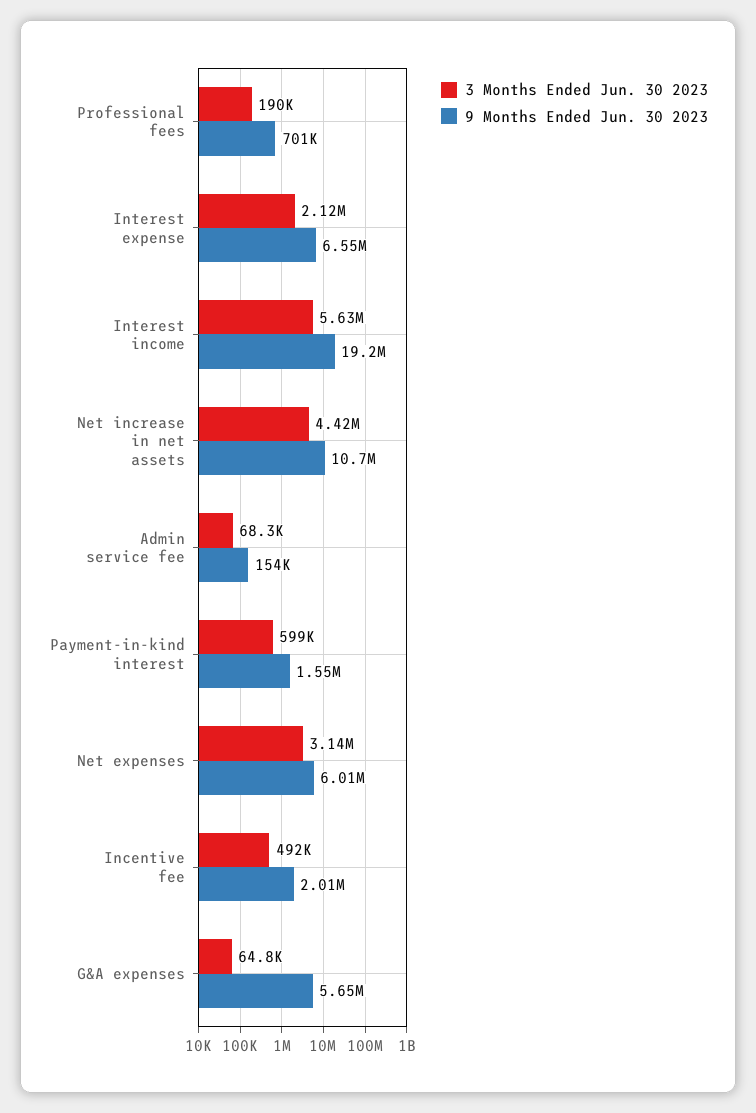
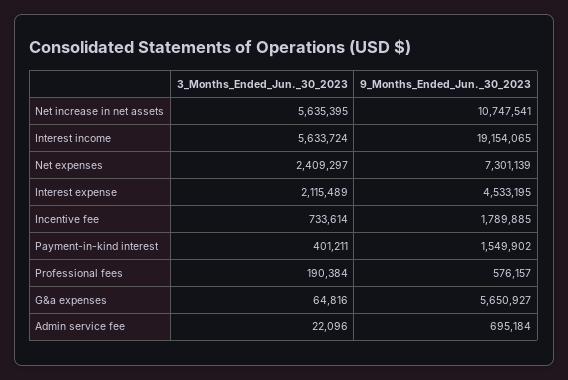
  {
    "3 Months Ended Jun. 30 2023": {
      "Professional fees": 190384,
      "Interest expense": 2115489,
      "Interest income": 5633724,
-     "Net increase in net assets": 4420000,
+     "Net increase in net assets": 5635395,
-     "Admin service fee": 68300,
+     "Admin service fee": 22096,
-     "Payment-in-kind interest": 599000,
+     "Payment-in-kind interest": 401211,
-     "Net expenses": 3140000,
+     "Net expenses": 2409297,
-     "Incentive fee": 492000,
+     "Incentive fee": 733614,
      "G&A expenses": 64816
    },
    "9 Months Ended Jun. 30 2023": {
-     "Professional fees": 701000,
+     "Professional fees": 576157,
-     "Interest expense": 6550000,
+     "Interest expense": 4533195,
      "Interest income": 19154065,
      "Net increase in net assets": 10747541,
-     "Admin service fee": 154000,
+     "Admin service fee": 695184,
      "Payment-in-kind interest": 1549902,
-     "Net expenses": 6010000,
+     "Net expenses": 7301139,
-     "Incentive fee": 2010000,
+     "Incentive fee": 1789885,
      "G&A expenses": 5650927
    }
  }

